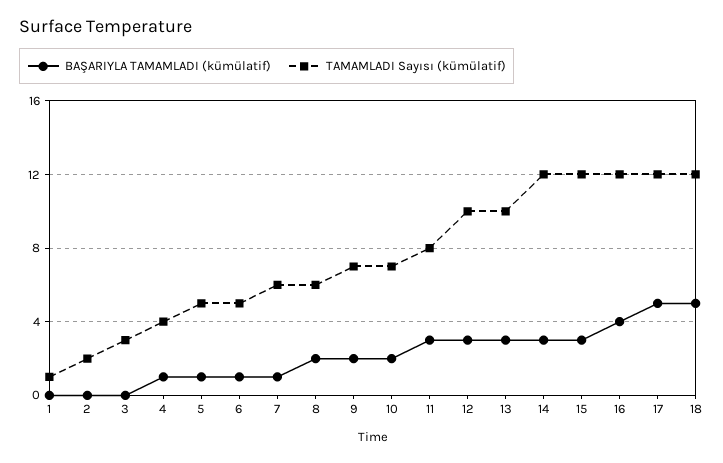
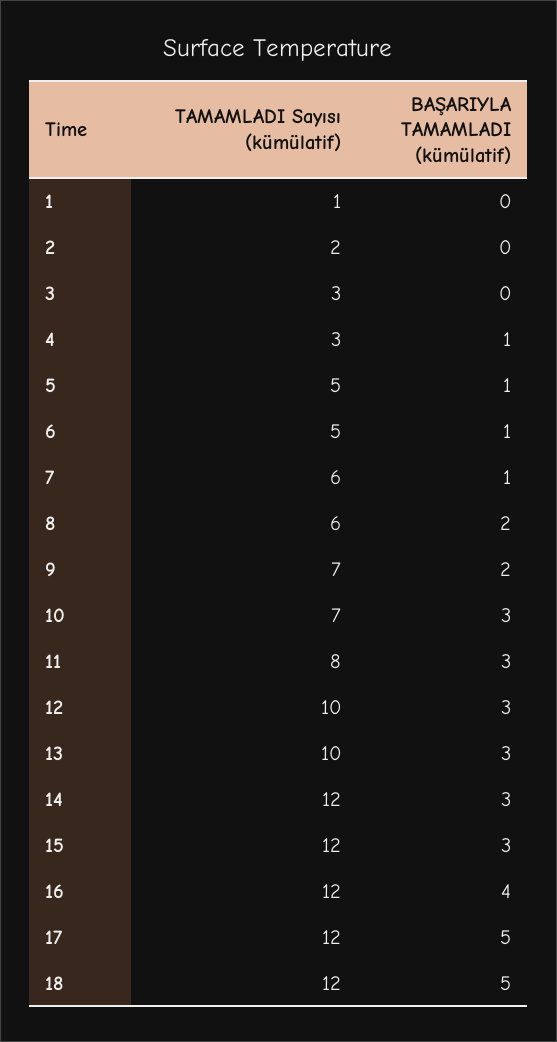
  {
    "BAŞARIYLA TAMAMLADI (kümülatif)": {
      "1": 0,
      "2": 0,
      "3": 0,
      "4": 1,
      "5": 1,
      "6": 1,
      "7": 1,
      "8": 2,
      "9": 2,
-     "10": 2,
+     "10": 3,
      "11": 3,
      "12": 3,
      "13": 3,
      "14": 3,
      "15": 3,
      "16": 4,
      "17": 5,
      "18": 5
    },
    "TAMAMLADI Sayısı (kümülatif)": {
      "1": 1,
      "2": 2,
      "3": 3,
-     "4": 4,
+     "4": 3,
      "5": 5,
      "6": 5,
      "7": 6,
      "8": 6,
      "9": 7,
      "10": 7,
      "11": 8,
      "12": 10,
      "13": 10,
      "14": 12,
      "15": 12,
      "16": 12,
      "17": 12,
      "18": 12
    }
  }

